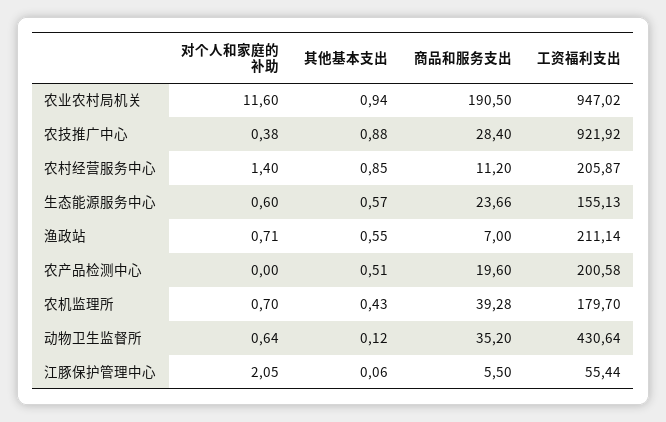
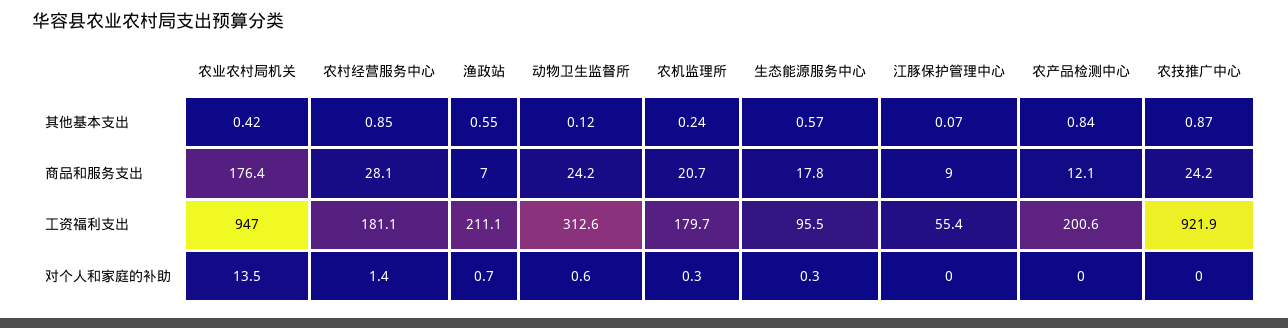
  {
    "对个人和家庭的补助": {
-     "农业农村局机关": 11.6,
+     "农业农村局机关": 13.5,
-     "农技推广中心": 0.38,
+     "农技推广中心": 0,
      "农村经营服务中心": 1.4,
-     "生态能源服务中心": 0.6,
+     "生态能源服务中心": 0.3,
      "渔政站": 0.71,
      "农产品检测中心": 0,
-     "农机监理所": 0.7,
+     "农机监理所": 0.3,
      "动物卫生监督所": 0.64,
-     "江豚保护管理中心": 2.05
+     "江豚保护管理中心": 0
    },
    "其他基本支出": {
-     "农业农村局机关": 0.94,
+     "农业农村局机关": 0.42,
-     "农技推广中心": 0.88,
+     "农技推广中心": 0.87,
      "农村经营服务中心": 0.85,
      "生态能源服务中心": 0.57,
      "渔政站": 0.55,
-     "农产品检测中心": 0.51,
+     "农产品检测中心": 0.84,
-     "农机监理所": 0.43,
+     "农机监理所": 0.24,
      "动物卫生监督所": 0.12,
-     "江豚保护管理中心": 0.06
+     "江豚保护管理中心": 0.07
    },
    "商品和服务支出": {
-     "农业农村局机关": 190.5,
+     "农业农村局机关": 176.4,
-     "农技推广中心": 28.4,
+     "农技推广中心": 24.2,
-     "农村经营服务中心": 11.2,
+     "农村经营服务中心": 28.1,
-     "生态能源服务中心": 23.66,
+     "生态能源服务中心": 17.8,
      "渔政站": 7,
-     "农产品检测中心": 19.6,
+     "农产品检测中心": 12.1,
-     "农机监理所": 39.28,
+     "农机监理所": 20.7,
-     "动物卫生监督所": 35.2,
+     "动物卫生监督所": 24.2,
-     "江豚保护管理中心": 5.5
+     "江豚保护管理中心": 9
    },
    "工资福利支出": {
      "农业农村局机关": 947.02,
      "农技推广中心": 921.92,
-     "农村经营服务中心": 205.87,
+     "农村经营服务中心": 181.1,
-     "生态能源服务中心": 155.13,
+     "生态能源服务中心": 95.5,
      "渔政站": 211.14,
      "农产品检测中心": 200.58,
      "农机监理所": 179.7,
-     "动物卫生监督所": 430.64,
+     "动物卫生监督所": 312.6,
      "江豚保护管理中心": 55.44
    }
  }

